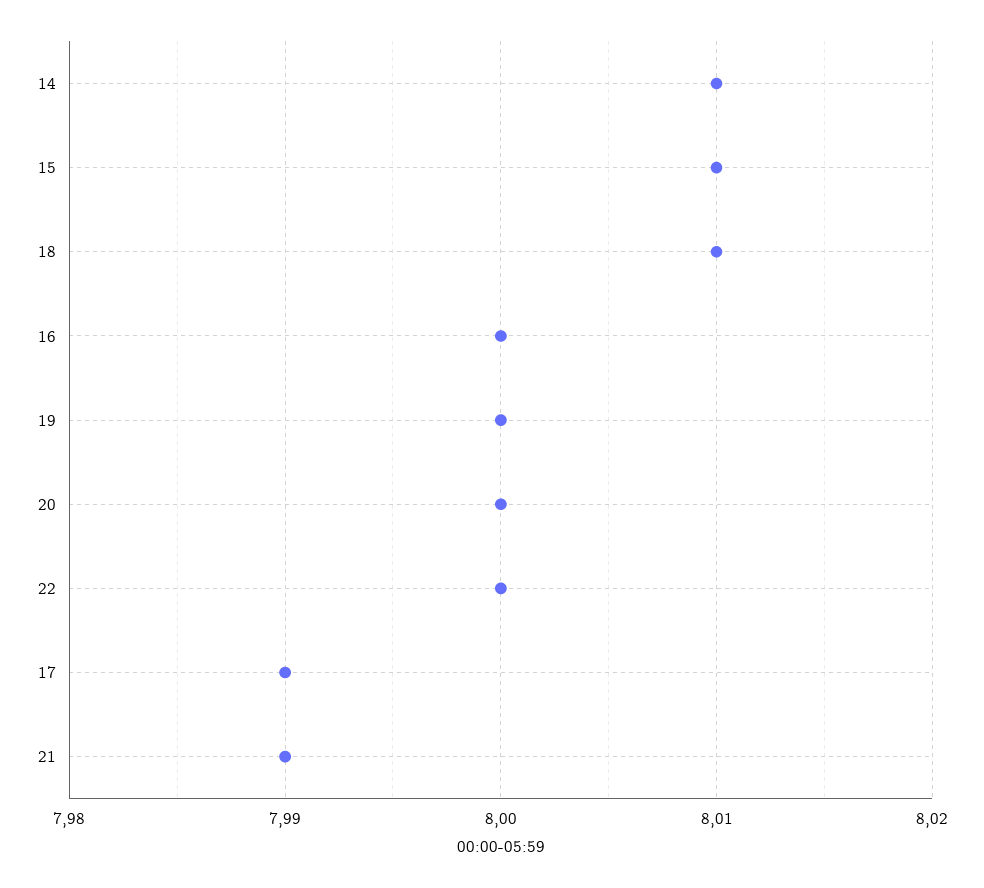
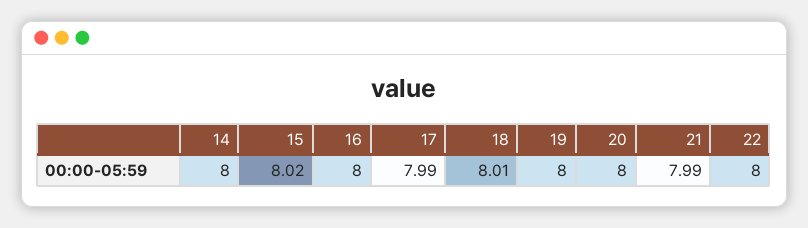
  {
-   "14": 8.01,
+   "14": 8,
-   "15": 8.01,
+   "15": 8.02,
    "18": 8.01,
    "16": 8,
    "19": 8,
    "20": 8,
    "22": 8,
    "17": 7.99,
    "21": 7.99
  }

